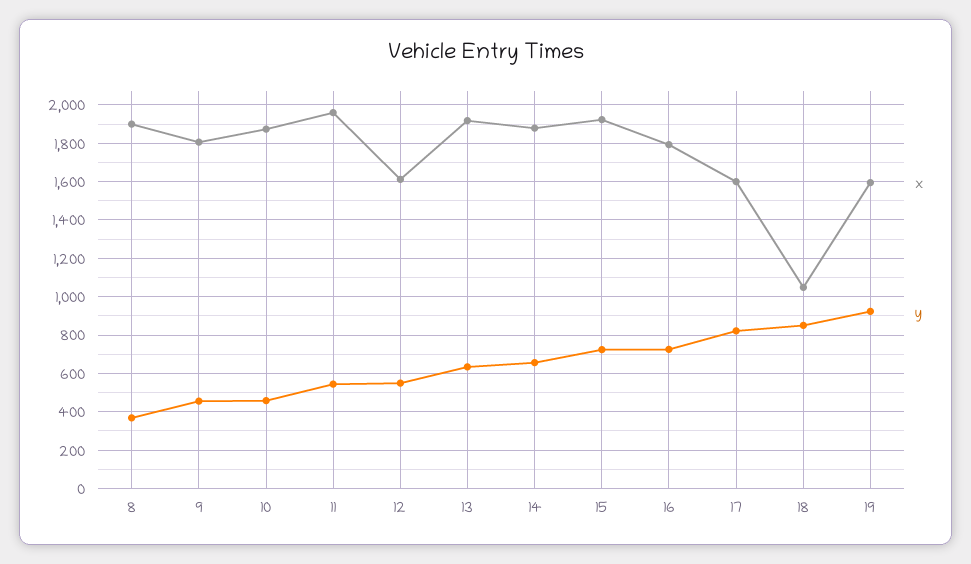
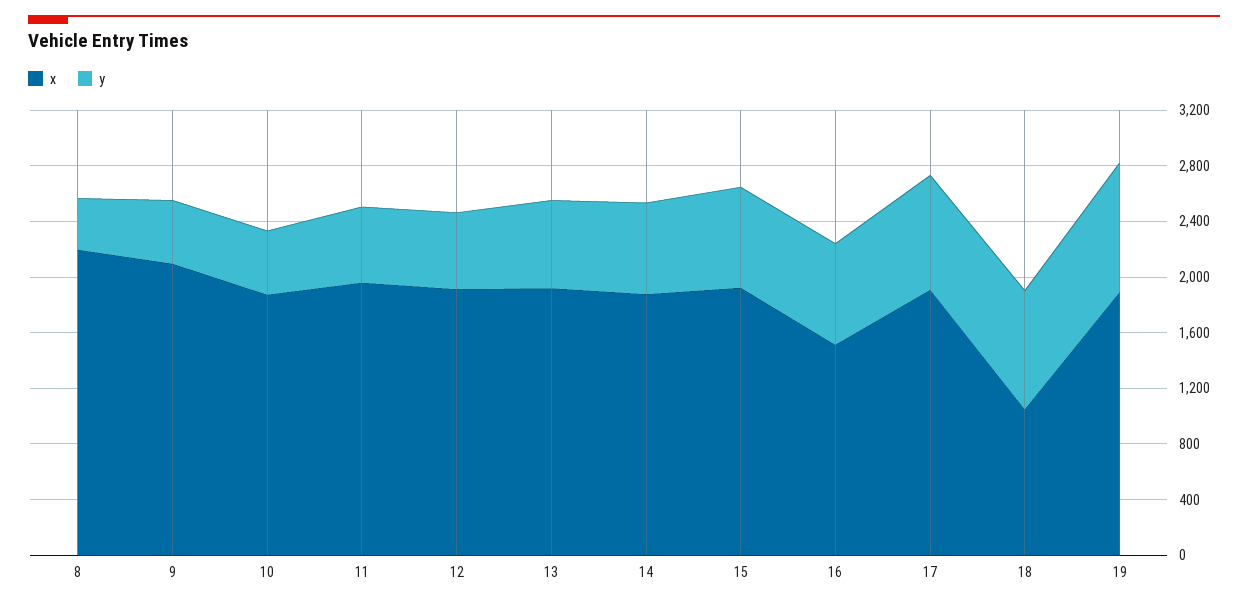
  {
    "x": {
-     "8": 1900,
+     "8": 2200,
-     "9": 1800,
+     "9": 2100,
      "10": 1850,
      "11": 1950,
-     "12": 1600,
+     "12": 1900,
      "13": 1900,
      "14": 1900,
      "15": 1900,
-     "16": 1800,
+     "16": 1500,
-     "17": 1600,
+     "17": 1900,
      "18": 1050,
-     "19": 1600
+     "19": 1900
    },
    "y": {
      "8": 350,
      "9": 450,
      "10": 450,
      "11": 550,
      "12": 550,
      "13": 650,
      "14": 650,
      "15": 700,
      "16": 750,
      "17": 800,
      "18": 850,
      "19": 900
    }
  }

